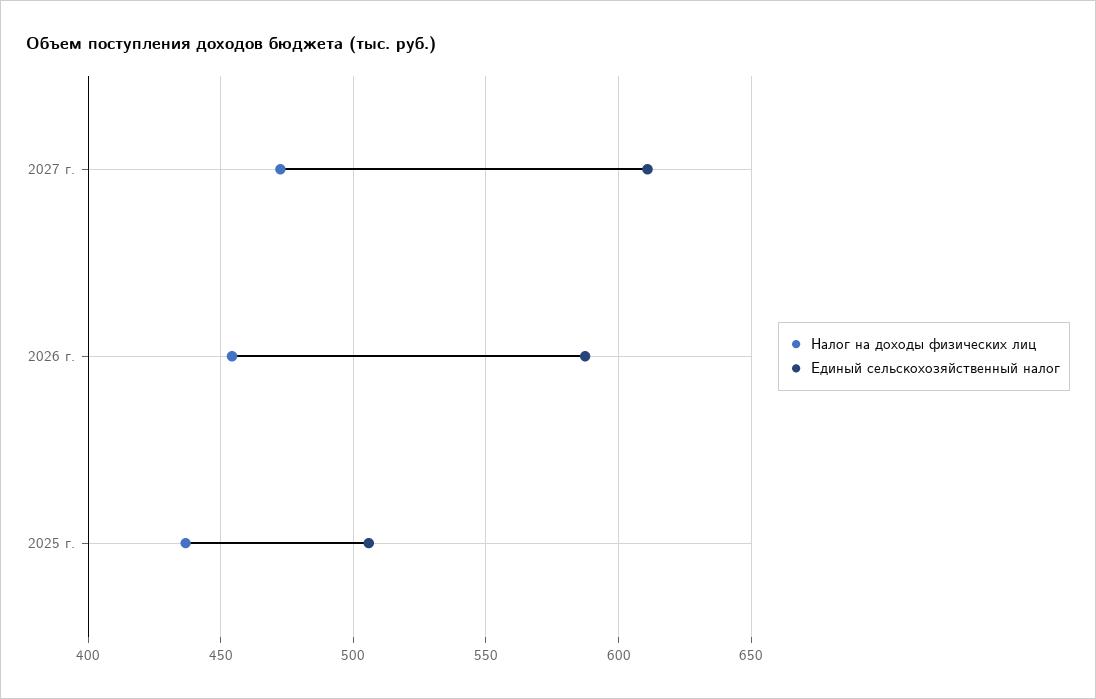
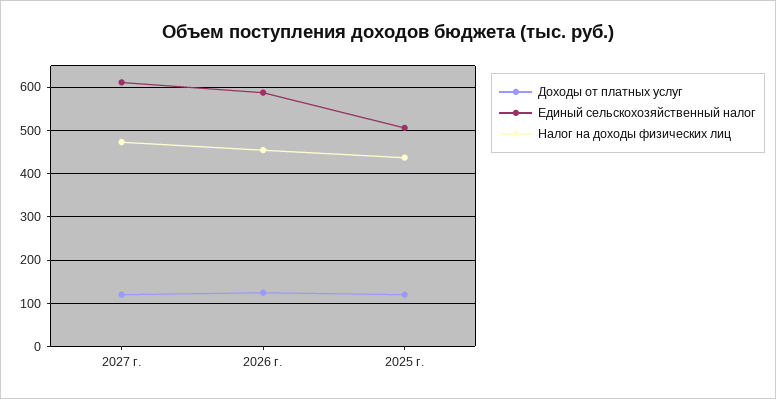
  {
    "Налог на доходы физических лиц": {
      "2027 г.": 475,
      "2026 г.": 455,
      "2025 г.": 435
    },
    "Единый сельскохозяйственный налог": {
      "2027 г.": 610,
      "2026 г.": 585,
      "2025 г.": 505
-   }
+   },
+   "Доходы от платных услуг": {
+     "2027 г.": 120,
+     "2026 г.": 120,
+     "2025 г.": 120
+   }
  }

